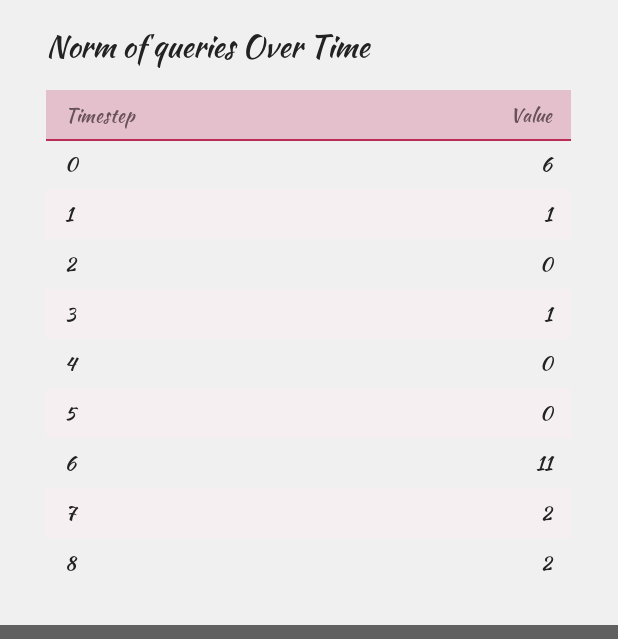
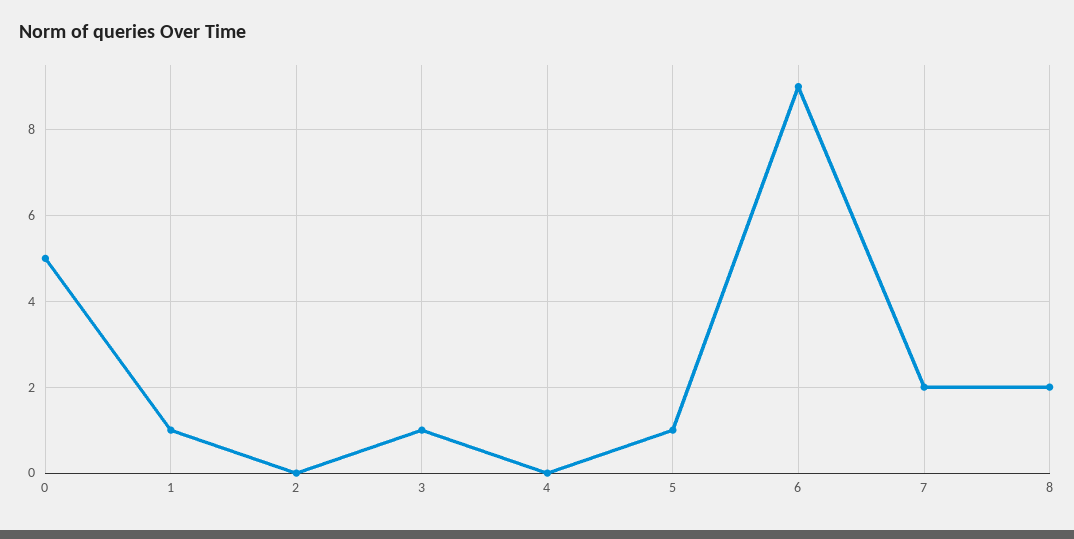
  {
-   "0": 6,
+   "0": 5,
    "1": 1,
    "2": 0,
    "3": 1,
    "4": 0,
-   "5": 0,
+   "5": 1,
-   "6": 11,
+   "6": 9,
    "7": 2,
    "8": 2
  }

